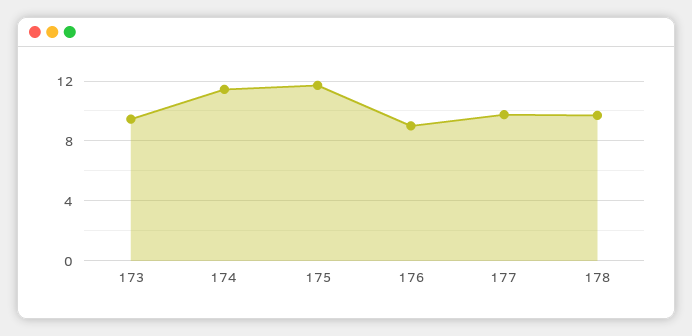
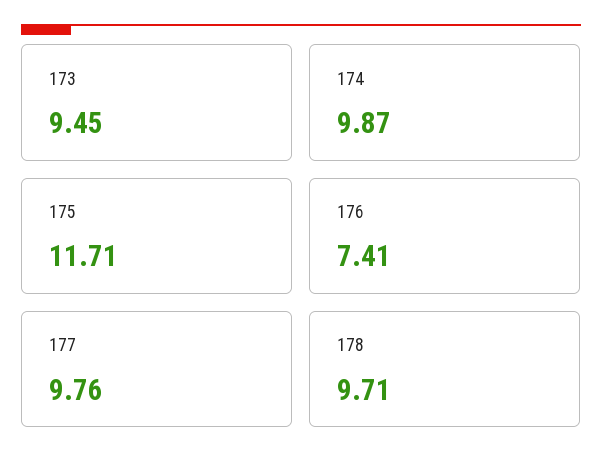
  {
    "173": 9.45,
-   "174": 11.5,
+   "174": 9.87,
    "175": 11.71,
-   "176": 9,
+   "176": 7.41,
    "177": 9.76,
    "178": 9.71
  }

